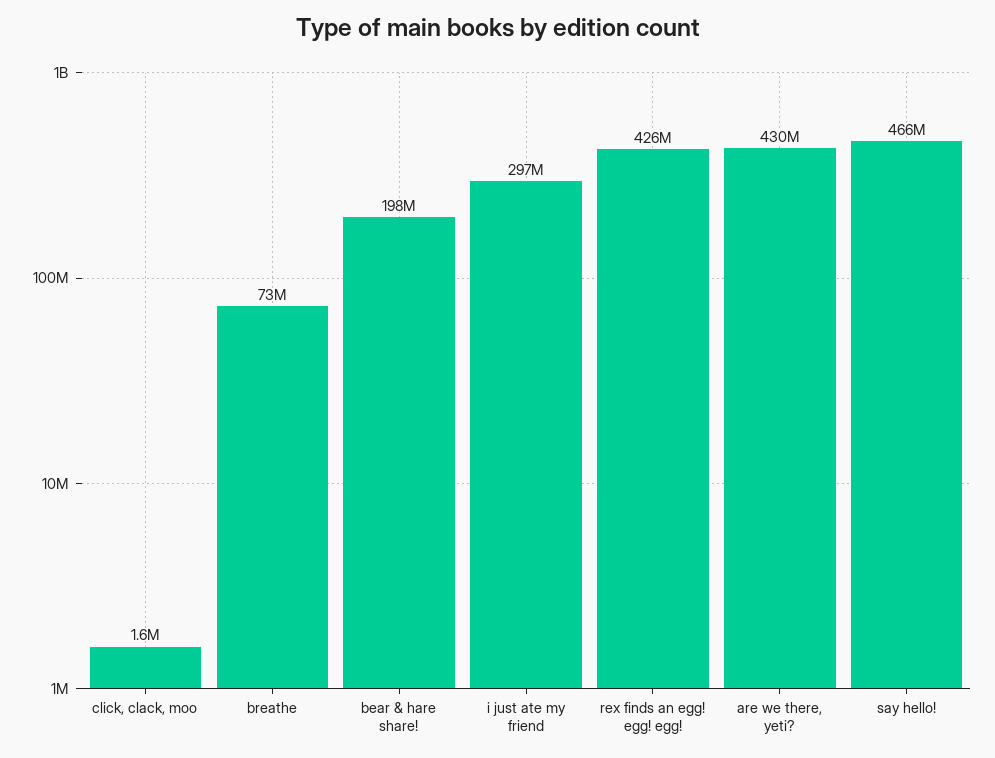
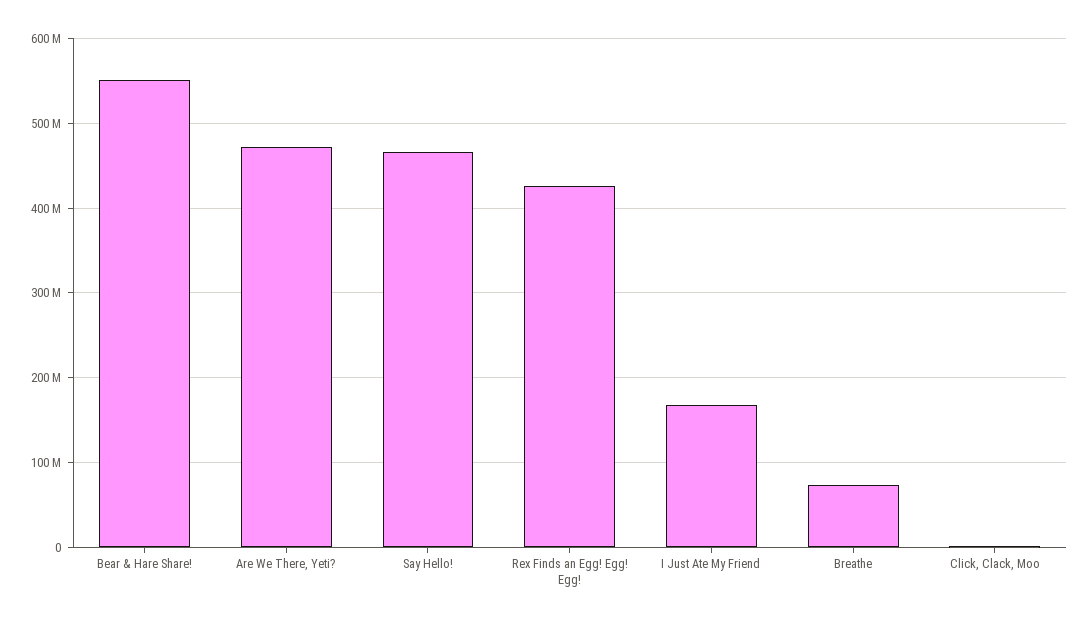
  {
    "click, clack, moo": 1600000,
    "breathe": 73000000,
-   "bear & hare share!": 198000000,
+   "bear & hare share!": 550000000,
-   "i just ate my friend": 297000000,
+   "i just ate my friend": 170000000,
    "rex finds an egg! egg! egg!": 426000000,
-   "are we there, yeti?": 430000000,
+   "are we there, yeti?": 470000000,
    "say hello!": 466000000
  }

